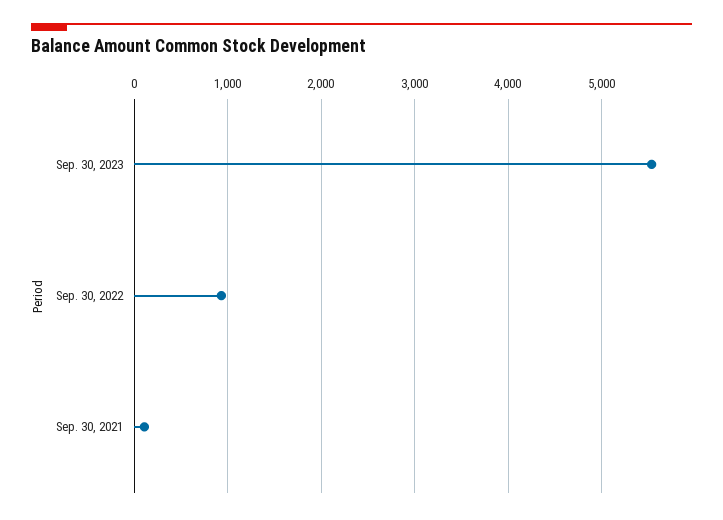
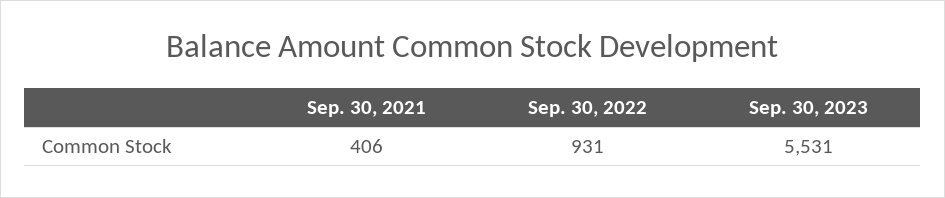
  {
    "Sep. 30, 2023": 5531,
    "Sep. 30, 2022": 931,
-   "Sep. 30, 2021": 100
+   "Sep. 30, 2021": 406
  }

